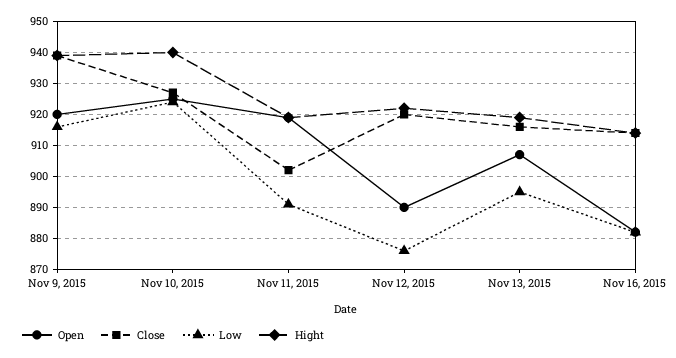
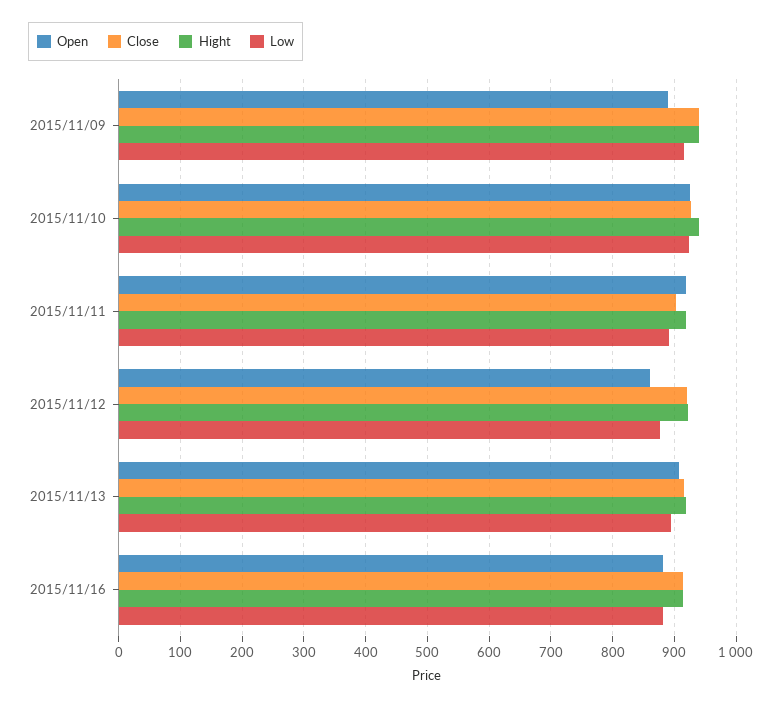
  {
    "Open": {
-     "Nov 9, 2015": 920,
+     "Nov 9, 2015": 890,
      "Nov 10, 2015": 925,
      "Nov 11, 2015": 920,
-     "Nov 12, 2015": 890,
+     "Nov 12, 2015": 860,
      "Nov 13, 2015": 905,
      "Nov 16, 2015": 880
    },
    "Close": {
      "Nov 9, 2015": 940,
      "Nov 10, 2015": 925,
      "Nov 11, 2015": 900,
      "Nov 12, 2015": 920,
      "Nov 13, 2015": 915,
      "Nov 16, 2015": 915
    },
    "Low": {
      "Nov 9, 2015": 915,
      "Nov 10, 2015": 925,
      "Nov 11, 2015": 890,
      "Nov 12, 2015": 875,
      "Nov 13, 2015": 895,
      "Nov 16, 2015": 880
    },
    "Hight": {
      "Nov 9, 2015": 940,
      "Nov 10, 2015": 940,
      "Nov 11, 2015": 920,
      "Nov 12, 2015": 920,
      "Nov 13, 2015": 920,
      "Nov 16, 2015": 915
    }
  }

